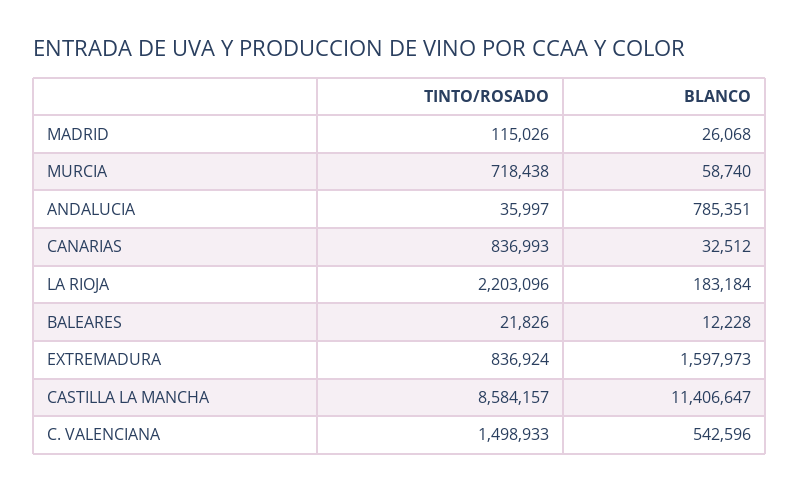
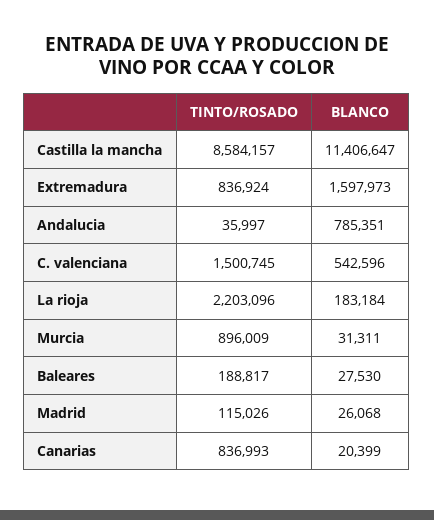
  {
    "TINTO/ROSADO": {
      "MADRID": 115026,
-     "MURCIA": 718438,
+     "MURCIA": 896009,
      "ANDALUCIA": 35997,
      "CANARIAS": 836993,
      "LA RIOJA": 2203096,
-     "BALEARES": 21826,
+     "BALEARES": 188817,
      "EXTREMADURA": 836924,
      "CASTILLA LA MANCHA": 8584157,
-     "C. VALENCIANA": 1498933
+     "C. VALENCIANA": 1500745
    },
    "BLANCO": {
      "MADRID": 26068,
-     "MURCIA": 58740,
+     "MURCIA": 31311,
      "ANDALUCIA": 785351,
-     "CANARIAS": 32512,
+     "CANARIAS": 20399,
      "LA RIOJA": 183184,
-     "BALEARES": 12228,
+     "BALEARES": 27530,
      "EXTREMADURA": 1597973,
      "CASTILLA LA MANCHA": 11406647,
      "C. VALENCIANA": 542596
    }
  }

